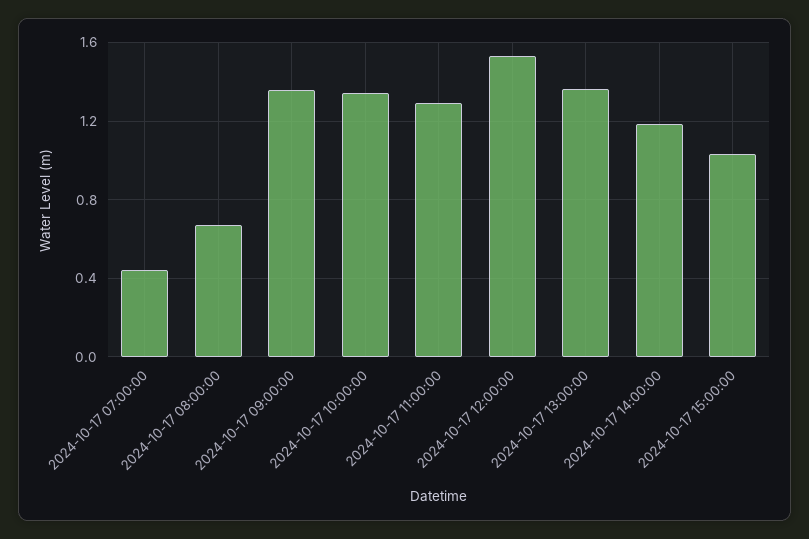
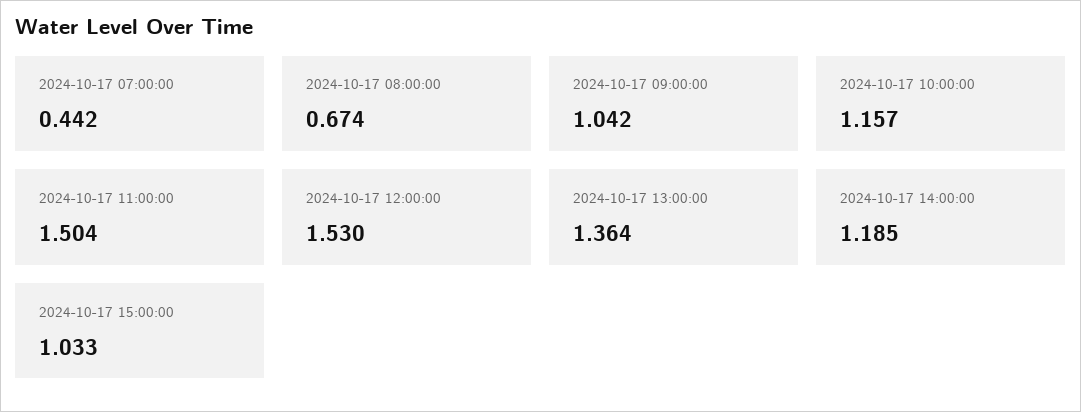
  {
    "2024-10-17 07:00:00": 0.442,
    "2024-10-17 08:00:00": 0.674,
-   "2024-10-17 09:00:00": 1.35,
+   "2024-10-17 09:00:00": 1.042,
-   "2024-10-17 10:00:00": 1.35,
+   "2024-10-17 10:00:00": 1.157,
-   "2024-10-17 11:00:00": 1.3,
+   "2024-10-17 11:00:00": 1.504,
    "2024-10-17 12:00:00": 1.53,
    "2024-10-17 13:00:00": 1.364,
    "2024-10-17 14:00:00": 1.185,
    "2024-10-17 15:00:00": 1.033
  }

